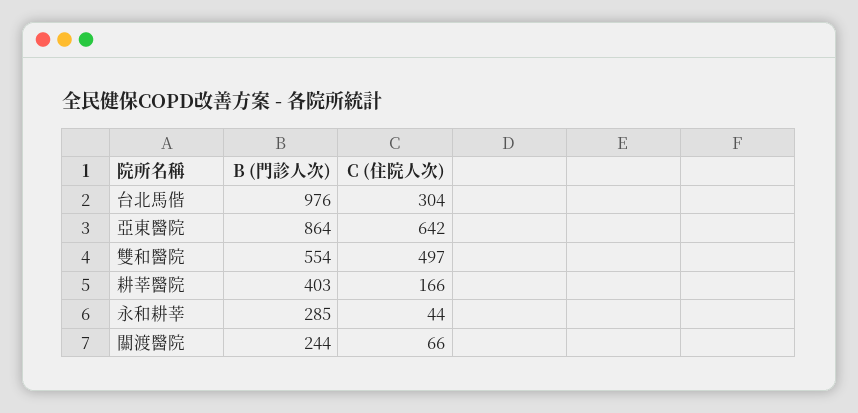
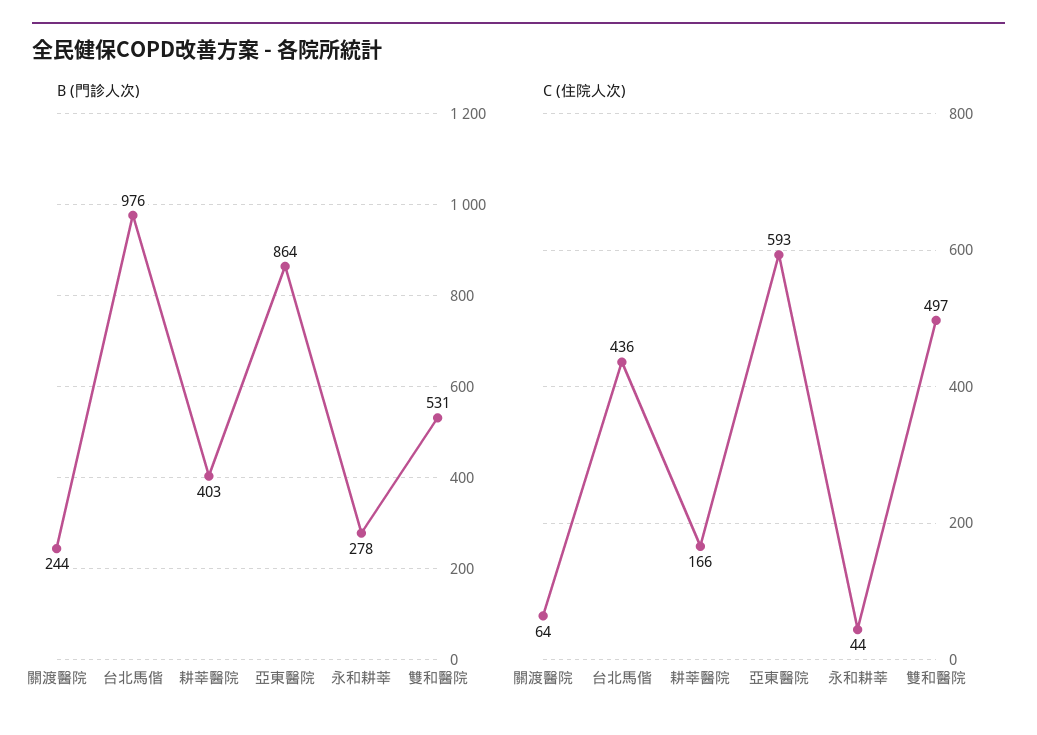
  {
    "B (門診人次)": {
      "台北馬偕": 976,
      "亞東醫院": 864,
-     "雙和醫院": 554,
+     "雙和醫院": 531,
      "耕莘醫院": 403,
-     "永和耕莘": 285,
+     "永和耕莘": 278,
      "關渡醫院": 244
    },
    "C (住院人次)": {
-     "台北馬偕": 304,
+     "台北馬偕": 436,
-     "亞東醫院": 642,
+     "亞東醫院": 593,
      "雙和醫院": 497,
      "耕莘醫院": 166,
      "永和耕莘": 44,
-     "關渡醫院": 66
+     "關渡醫院": 64
    }
  }

